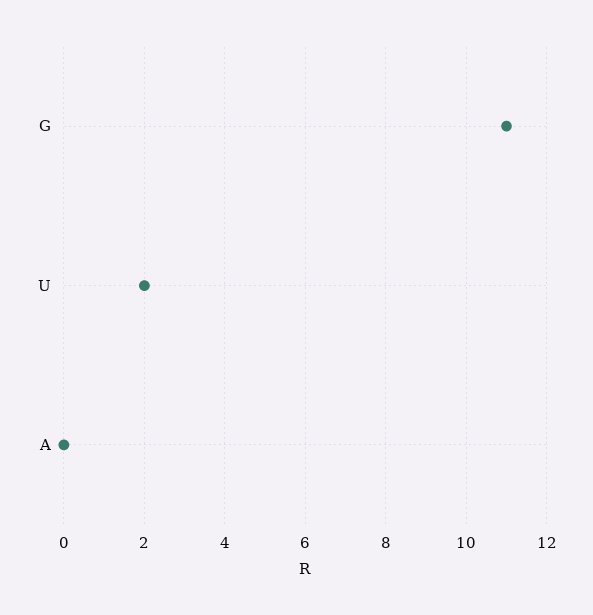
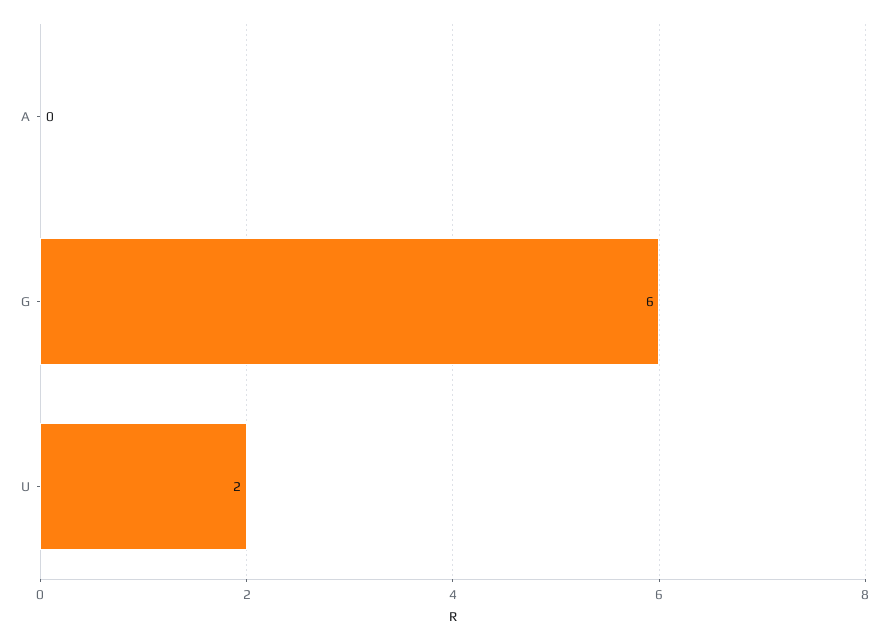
  {
-   "G": 11,
+   "G": 6,
    "U": 2,
    "A": 0
  }

